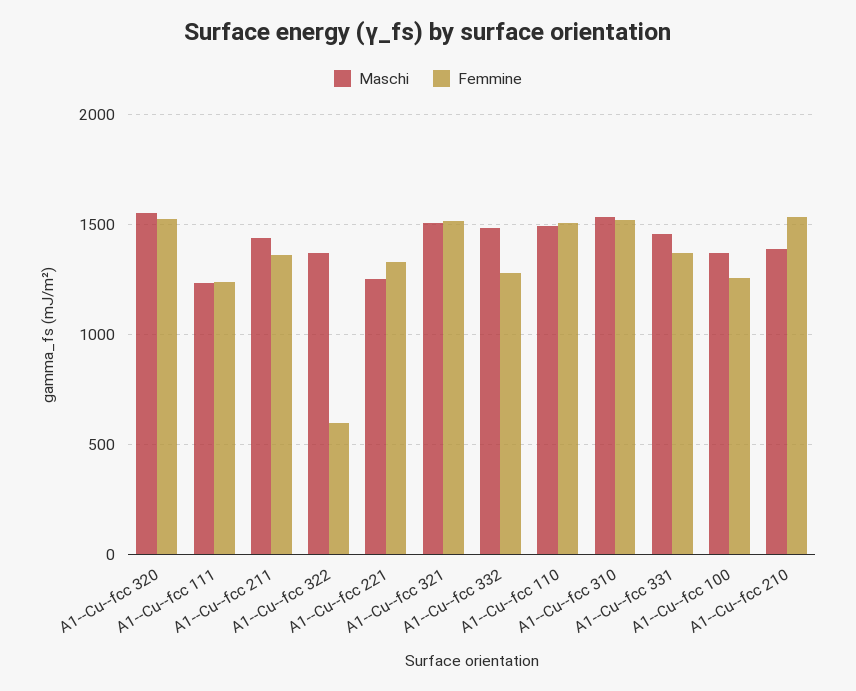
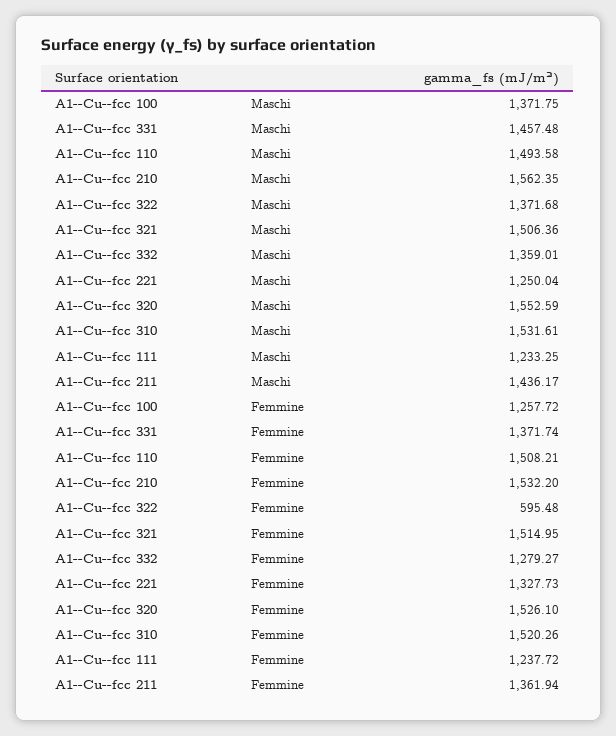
  {
    "Maschi": {
      "A1--Cu--fcc 320": 1552.59,
      "A1--Cu--fcc 111": 1233.25,
      "A1--Cu--fcc 211": 1436.17,
      "A1--Cu--fcc 322": 1371.68,
      "A1--Cu--fcc 221": 1250.04,
      "A1--Cu--fcc 321": 1506.36,
-     "A1--Cu--fcc 332": 1500,
+     "A1--Cu--fcc 332": 1359.01,
      "A1--Cu--fcc 110": 1493.58,
      "A1--Cu--fcc 310": 1531.61,
      "A1--Cu--fcc 331": 1457.48,
      "A1--Cu--fcc 100": 1371.75,
-     "A1--Cu--fcc 210": 1400
+     "A1--Cu--fcc 210": 1562.35
    },
    "Femmine": {
      "A1--Cu--fcc 320": 1526.1,
      "A1--Cu--fcc 111": 1237.72,
      "A1--Cu--fcc 211": 1361.94,
      "A1--Cu--fcc 322": 595.48,
      "A1--Cu--fcc 221": 1327.73,
      "A1--Cu--fcc 321": 1514.95,
      "A1--Cu--fcc 332": 1279.27,
      "A1--Cu--fcc 110": 1508.21,
      "A1--Cu--fcc 310": 1520.26,
      "A1--Cu--fcc 331": 1371.74,
      "A1--Cu--fcc 100": 1257.72,
      "A1--Cu--fcc 210": 1532.2
    }
  }

